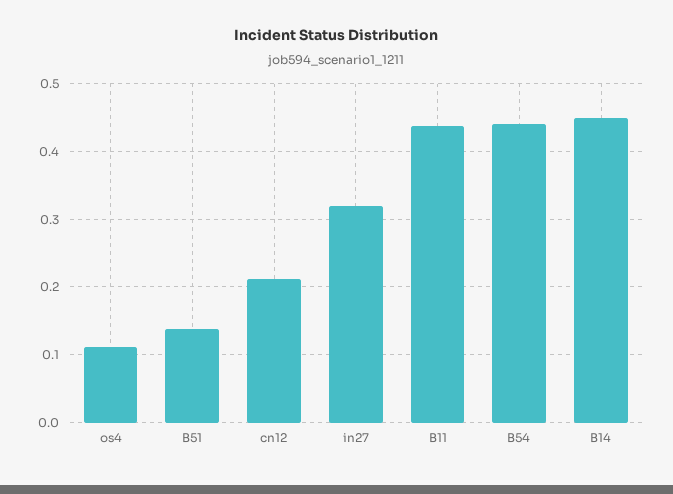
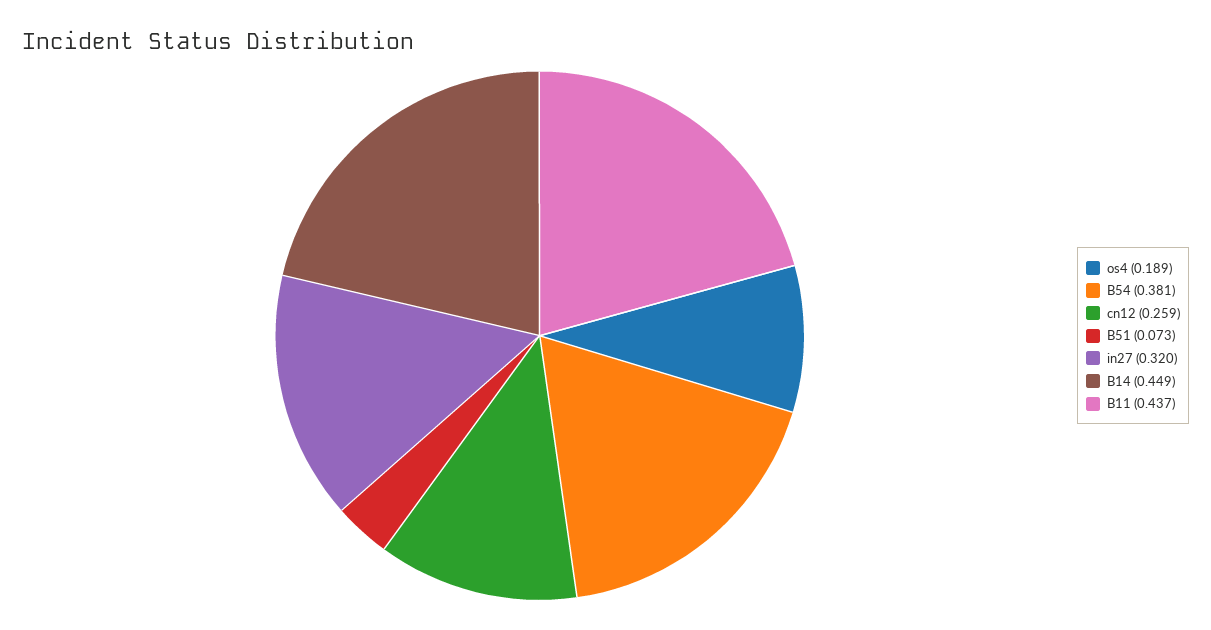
  {
-   "os4": 0.11,
+   "os4": 0.189,
-   "B51": 0.14,
+   "B51": 0.073,
-   "cn12": 0.21,
+   "cn12": 0.259,
    "in27": 0.32,
    "B11": 0.437,
-   "B54": 0.44,
+   "B54": 0.381,
    "B14": 0.449
  }

